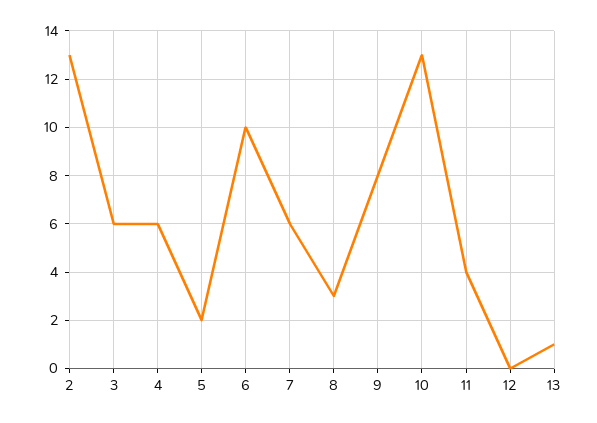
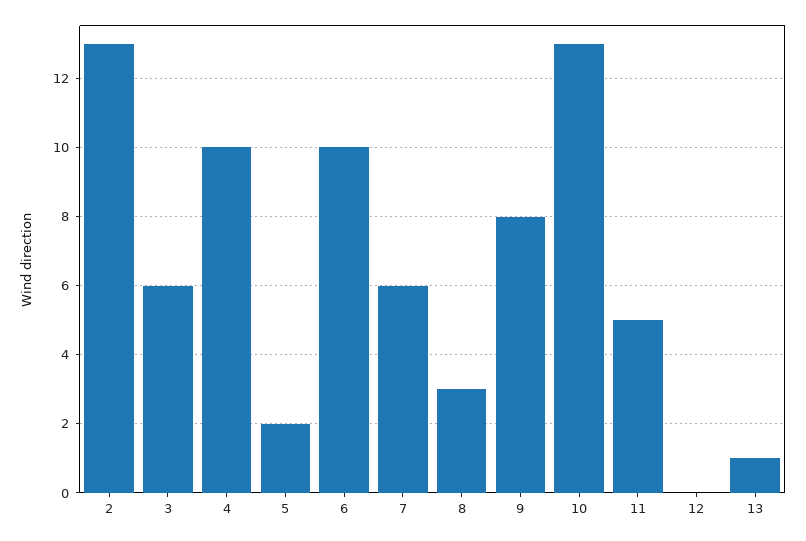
  {
    "2": 13,
    "3": 6,
-   "4": 6,
+   "4": 10,
    "5": 2,
    "6": 10,
    "7": 6,
    "8": 3,
    "9": 8,
    "10": 13,
-   "11": 4,
+   "11": 5,
    "12": 0,
    "13": 1
  }

